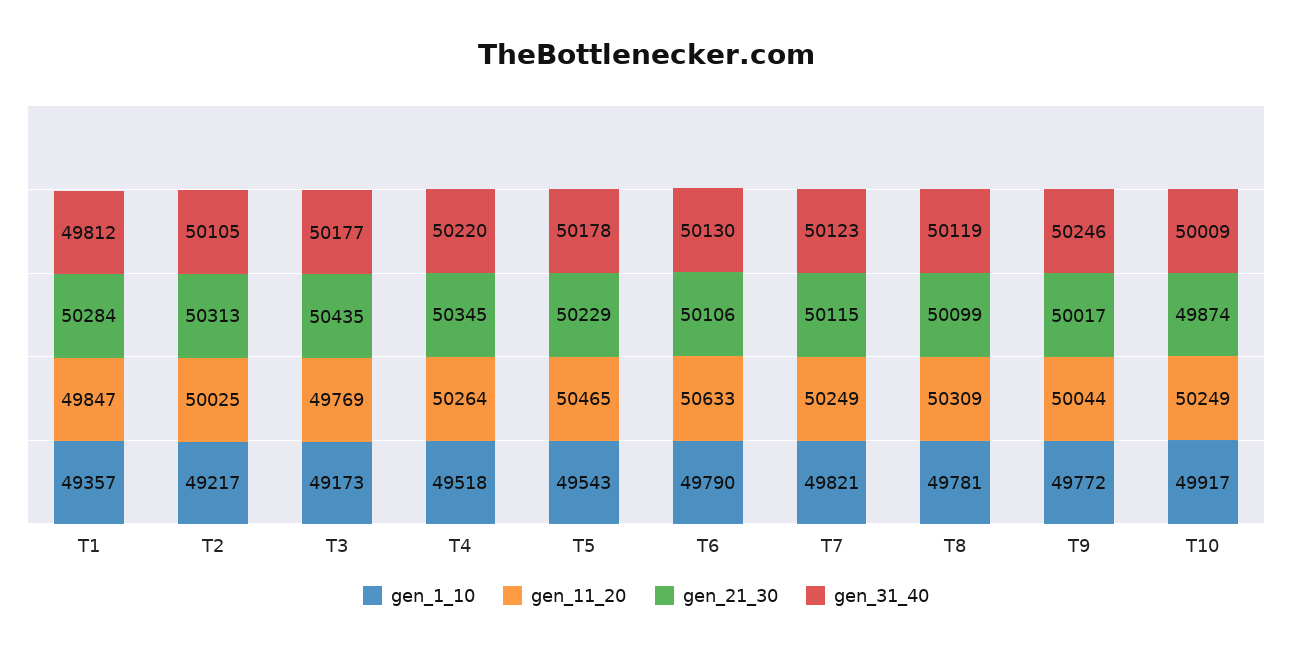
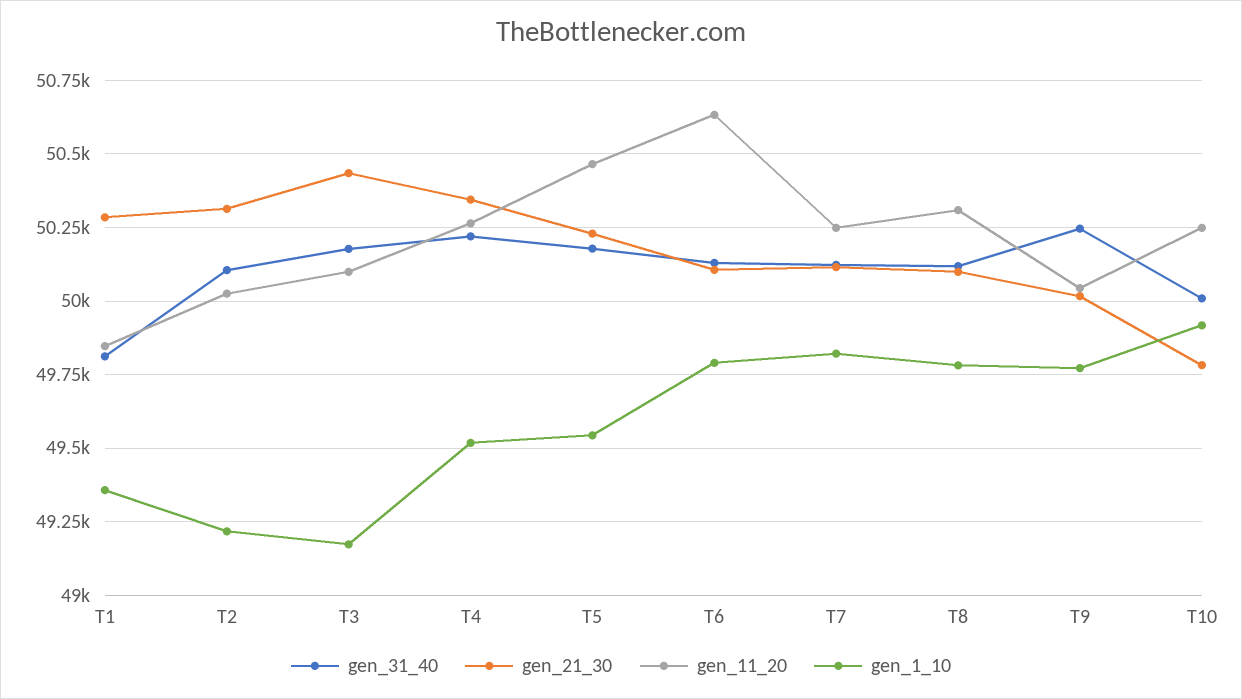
  {
    "gen_1_10": {
      "T1": 49357,
      "T2": 49217,
      "T3": 49173,
      "T4": 49518,
      "T5": 49543,
      "T6": 49790,
      "T7": 49821,
      "T8": 49781,
      "T9": 49772,
      "T10": 49917
    },
    "gen_11_20": {
      "T1": 49847,
      "T2": 50025,
-     "T3": 49769,
+     "T3": 50100,
      "T4": 50264,
      "T5": 50465,
      "T6": 50633,
      "T7": 50249,
      "T8": 50309,
      "T9": 50044,
      "T10": 50249
    },
    "gen_21_30": {
      "T1": 50284,
      "T2": 50313,
      "T3": 50435,
      "T4": 50345,
      "T5": 50229,
      "T6": 50106,
      "T7": 50115,
      "T8": 50099,
      "T9": 50017,
-     "T10": 49874
+     "T10": 49775
    },
    "gen_31_40": {
      "T1": 49812,
      "T2": 50105,
      "T3": 50177,
      "T4": 50220,
      "T5": 50178,
      "T6": 50130,
      "T7": 50123,
      "T8": 50119,
      "T9": 50246,
      "T10": 50009
    }
  }

